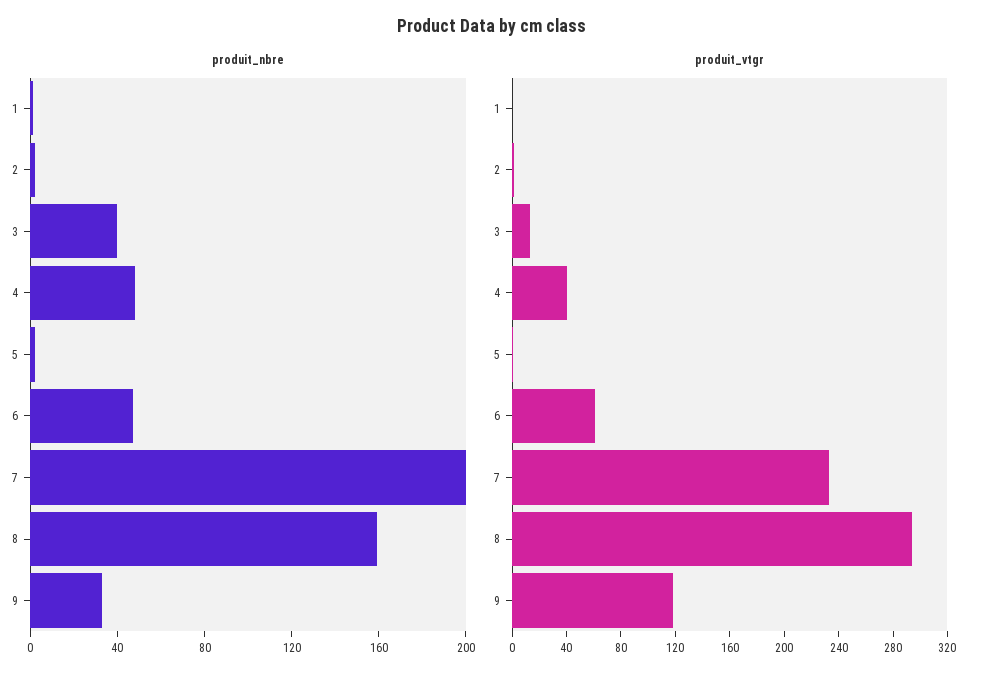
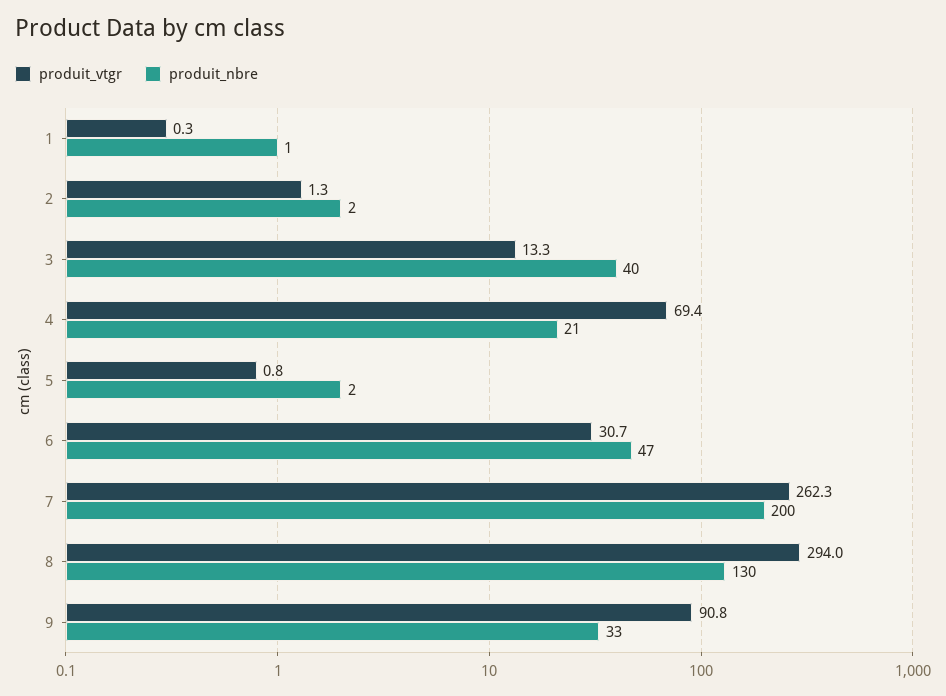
  {
    "produit_nbre": {
      "1": 1,
      "2": 2,
      "3": 40,
-     "4": 50,
+     "4": 21,
      "5": 2,
      "6": 47,
      "7": 200,
-     "8": 160,
+     "8": 130,
      "9": 33
    },
    "produit_vtgr": {
      "1": 0.3,
      "2": 1.3,
      "3": 13.3,
-     "4": 40,
+     "4": 69.4,
      "5": 0.8,
-     "6": 60,
+     "6": 30.7,
-     "7": 230,
+     "7": 262.3,
      "8": 294,
-     "9": 120
+     "9": 90.8
    }
  }

